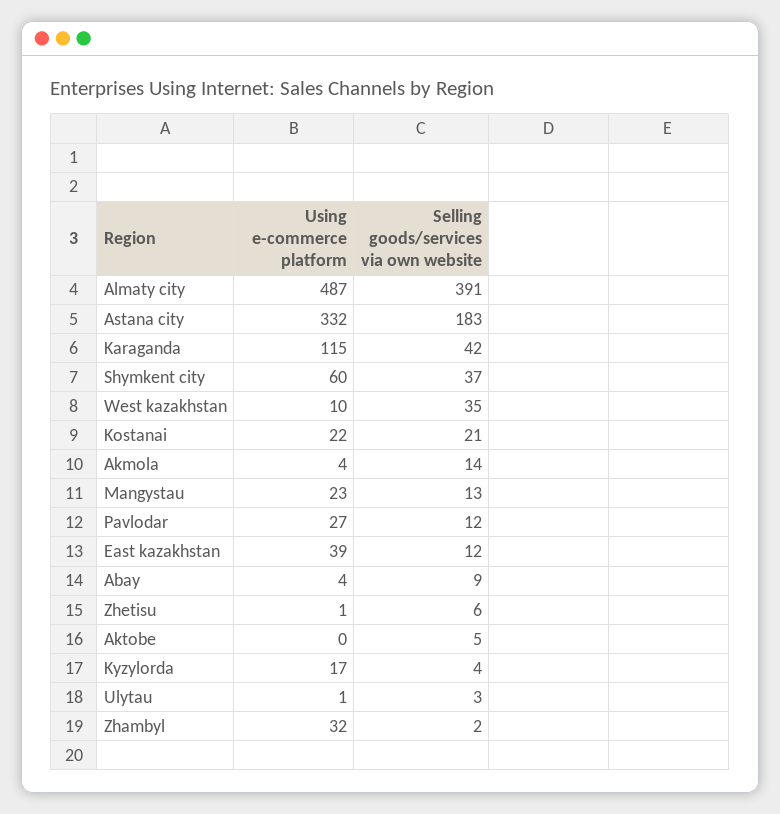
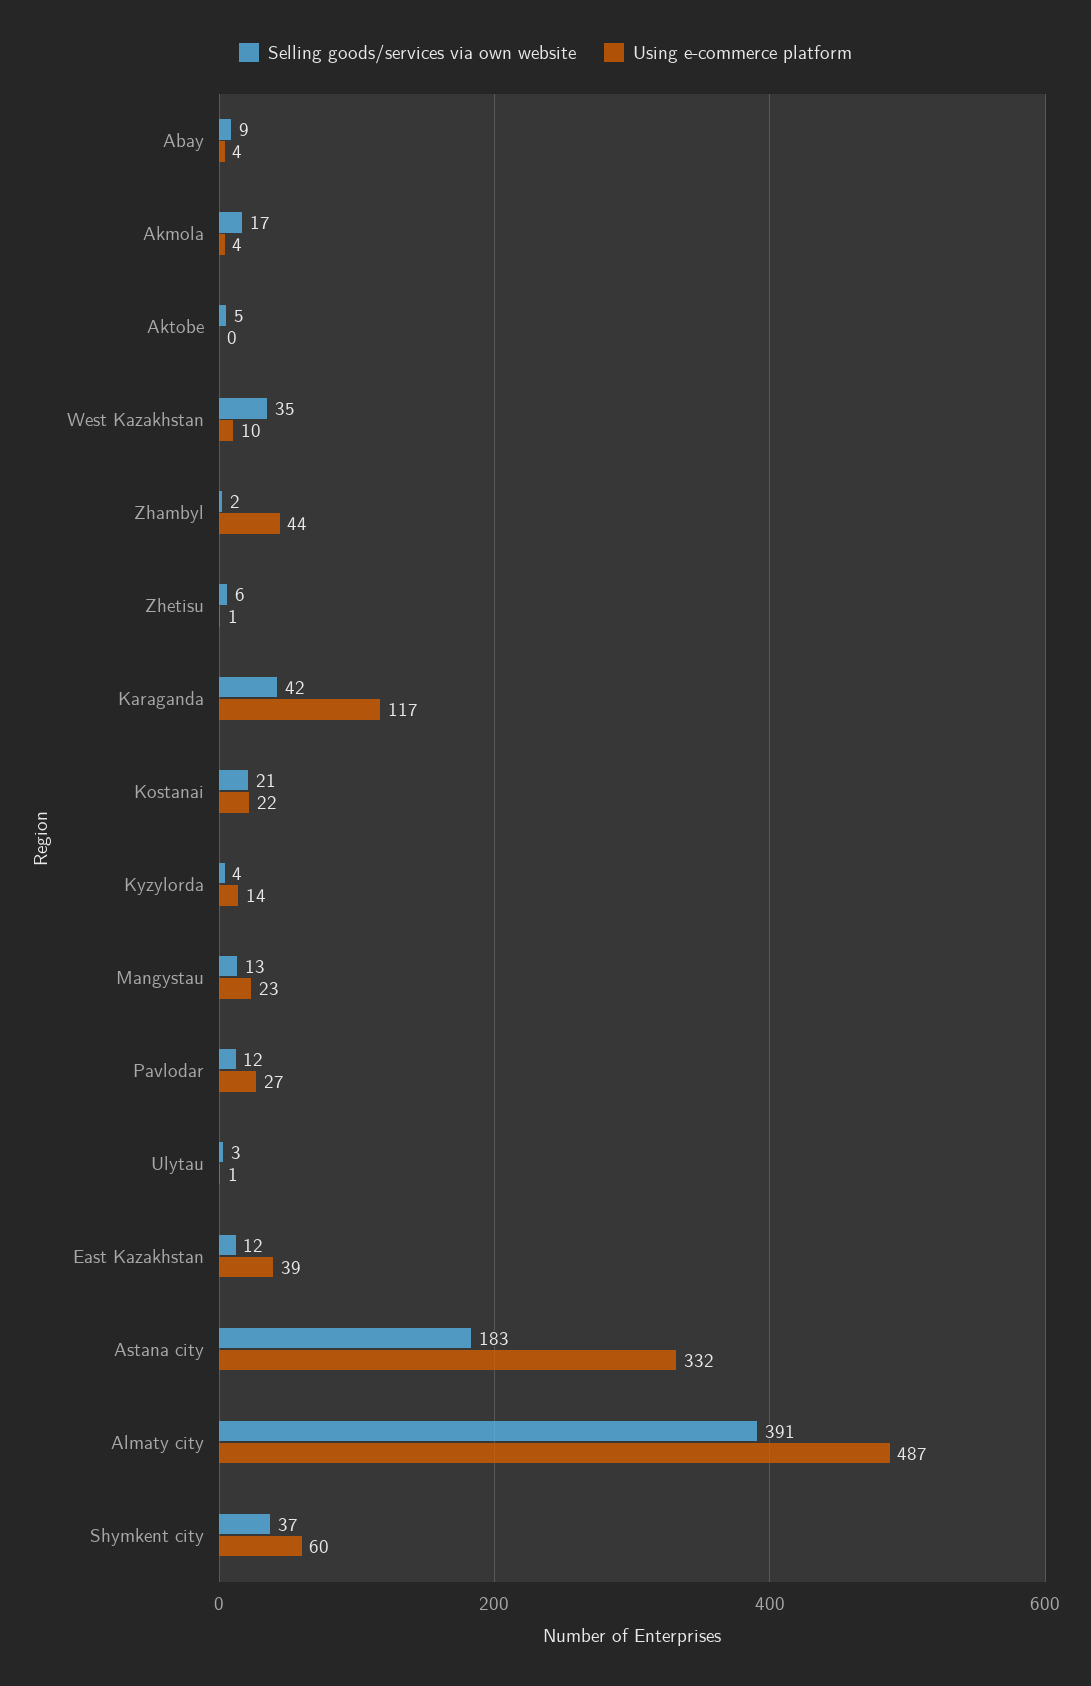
  {
    "Using e-commerce platform": {
      "Almaty city": 487,
      "Astana city": 332,
-     "Karaganda": 115,
+     "Karaganda": 117,
      "Shymkent city": 60,
      "West kazakhstan": 10,
      "Kostanai": 22,
      "Akmola": 4,
      "Mangystau": 23,
      "Pavlodar": 27,
      "East kazakhstan": 39,
      "Abay": 4,
      "Zhetisu": 1,
      "Aktobe": 0,
-     "Kyzylorda": 17,
+     "Kyzylorda": 14,
      "Ulytau": 1,
-     "Zhambyl": 32
+     "Zhambyl": 44
    },
    "Selling goods/services via own website": {
      "Almaty city": 391,
      "Astana city": 183,
      "Karaganda": 42,
      "Shymkent city": 37,
      "West kazakhstan": 35,
      "Kostanai": 21,
-     "Akmola": 14,
+     "Akmola": 17,
      "Mangystau": 13,
      "Pavlodar": 12,
      "East kazakhstan": 12,
      "Abay": 9,
      "Zhetisu": 6,
      "Aktobe": 5,
      "Kyzylorda": 4,
      "Ulytau": 3,
      "Zhambyl": 2
    }
  }

